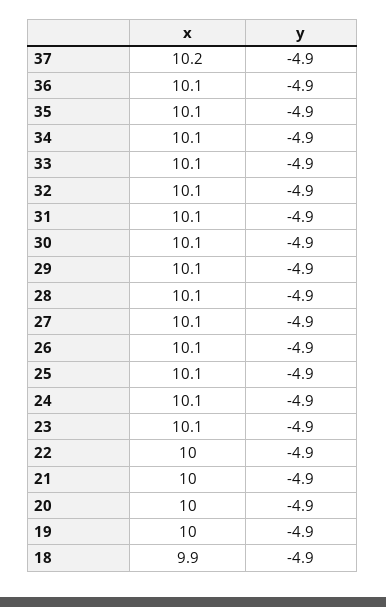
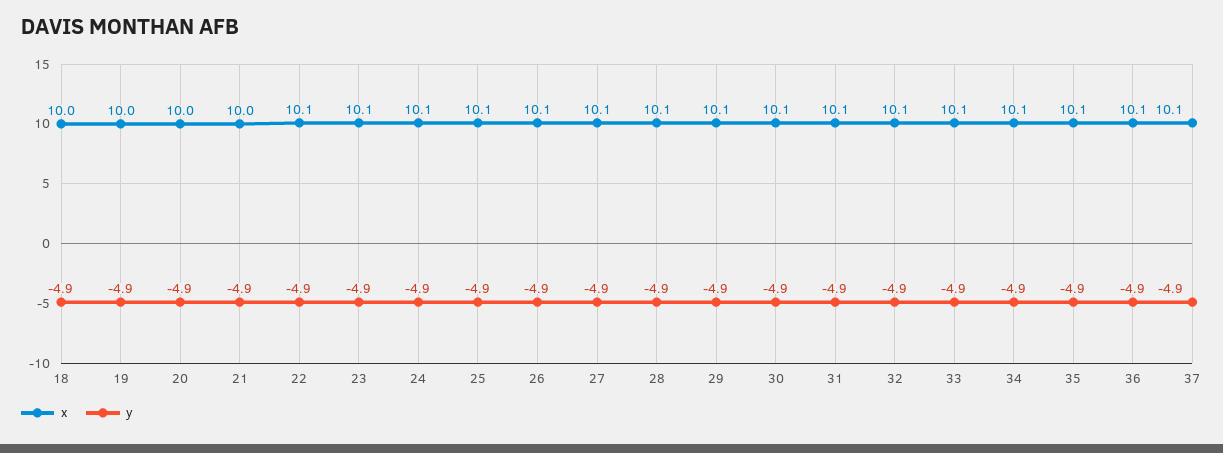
  {
    "x": {
-     "37": 10.2,
+     "37": 10.1,
      "36": 10.1,
      "35": 10.1,
      "34": 10.1,
      "33": 10.1,
      "32": 10.1,
      "31": 10.1,
      "30": 10.1,
      "29": 10.1,
      "28": 10.1,
      "27": 10.1,
      "26": 10.1,
      "25": 10.1,
      "24": 10.1,
      "23": 10.1,
-     "22": 10,
+     "22": 10.1,
      "21": 10,
      "20": 10,
      "19": 10,
-     "18": 9.9
+     "18": 10
    },
    "y": {
      "37": -4.9,
      "36": -4.9,
      "35": -4.9,
      "34": -4.9,
      "33": -4.9,
      "32": -4.9,
      "31": -4.9,
      "30": -4.9,
      "29": -4.9,
      "28": -4.9,
      "27": -4.9,
      "26": -4.9,
      "25": -4.9,
      "24": -4.9,
      "23": -4.9,
      "22": -4.9,
      "21": -4.9,
      "20": -4.9,
      "19": -4.9,
      "18": -4.9
    }
  }

